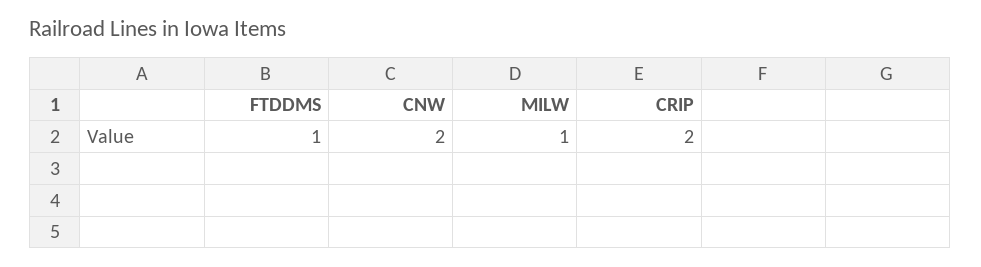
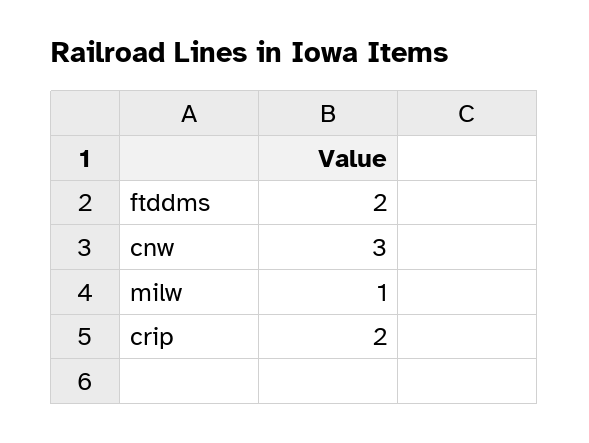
  {
-   "FTDDMS": 1,
+   "FTDDMS": 2,
-   "CNW": 2,
+   "CNW": 3,
    "MILW": 1,
    "CRIP": 2
  }

